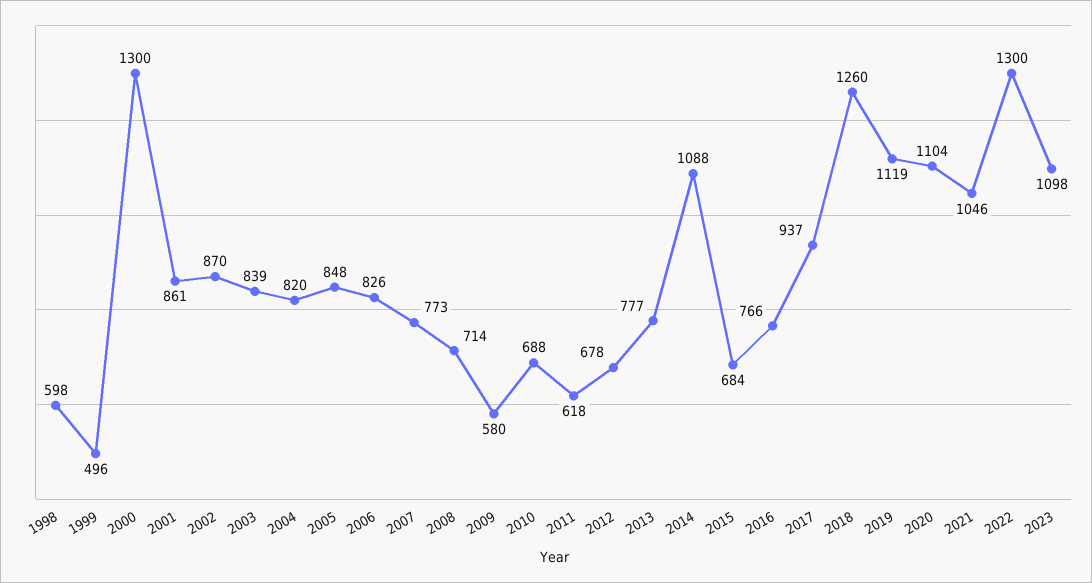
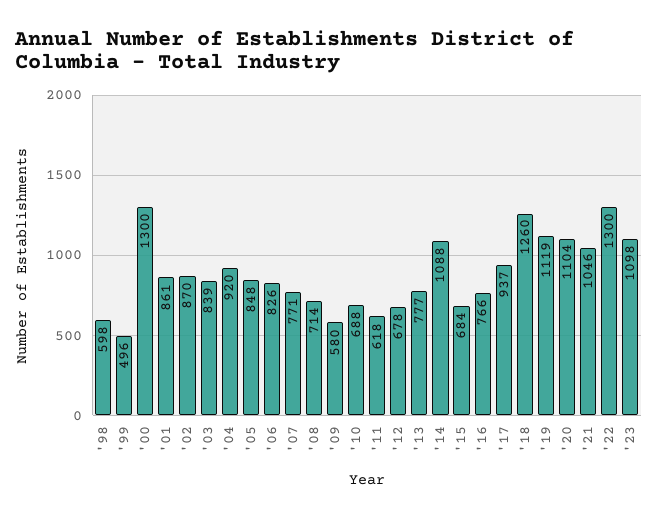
  {
    "1998": 598,
    "1999": 496,
    "2000": 1300,
    "2001": 861,
    "2002": 870,
    "2003": 839,
-   "2004": 820,
+   "2004": 920,
    "2005": 848,
    "2006": 826,
-   "2007": 773,
+   "2007": 771,
    "2008": 714,
    "2009": 580,
    "2010": 688,
    "2011": 618,
    "2012": 678,
    "2013": 777,
    "2014": 1088,
    "2015": 684,
    "2016": 766,
    "2017": 937,
    "2018": 1260,
    "2019": 1119,
    "2020": 1104,
    "2021": 1046,
    "2022": 1300,
    "2023": 1098
  }

